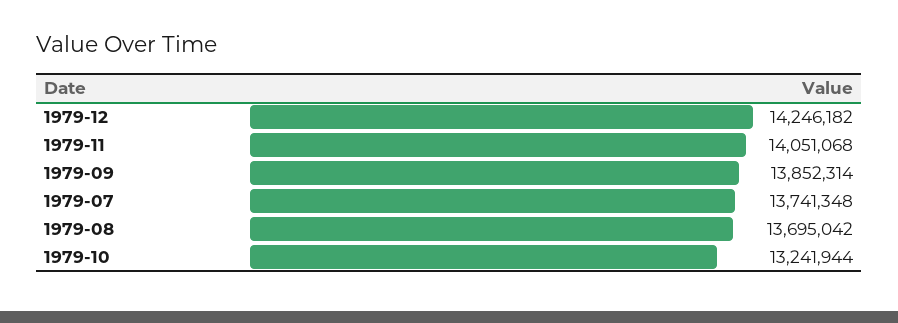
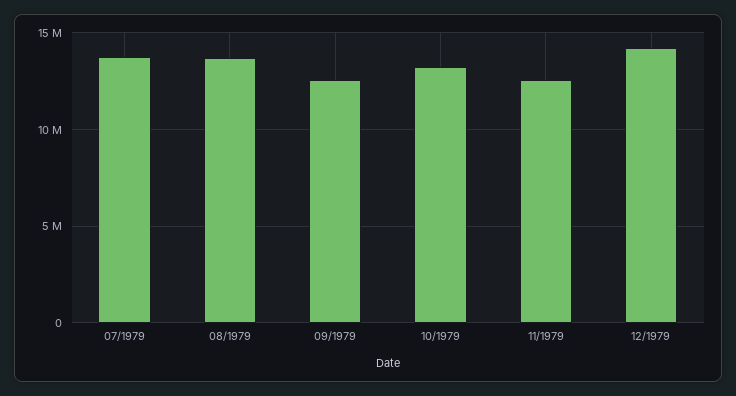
  {
    "1979-12": 14246182,
-   "1979-11": 14051068,
+   "1979-11": 12500000,
-   "1979-09": 13852314,
+   "1979-09": 12500000,
    "1979-07": 13741348,
    "1979-08": 13695042,
    "1979-10": 13241944
  }

